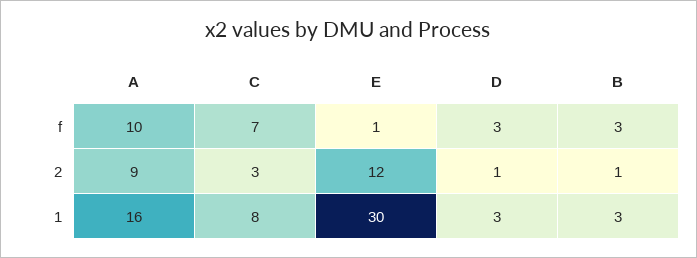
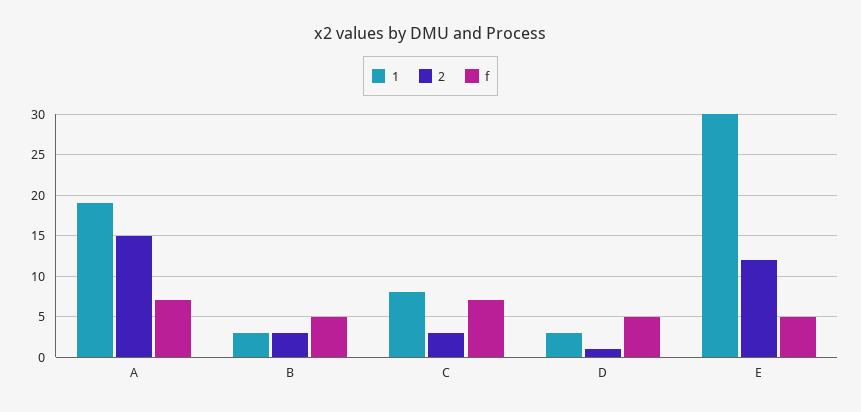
  {
    "f": {
-     "A": 10,
+     "A": 7,
      "C": 7,
-     "E": 1,
+     "E": 5,
-     "D": 3,
+     "D": 5,
-     "B": 3
+     "B": 5
    },
    "2": {
-     "A": 9,
+     "A": 15,
      "C": 3,
      "E": 12,
      "D": 1,
-     "B": 1
+     "B": 3
    },
    "1": {
-     "A": 16,
+     "A": 19,
      "C": 8,
      "E": 30,
      "D": 3,
      "B": 3
    }
  }

